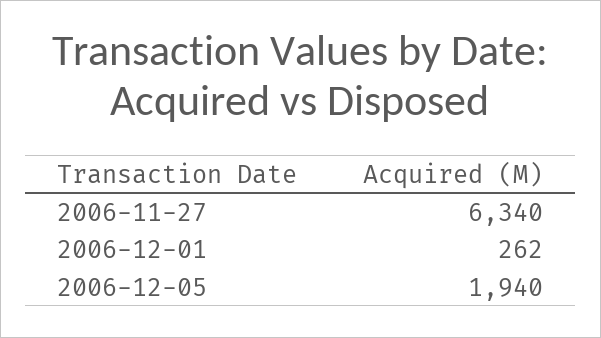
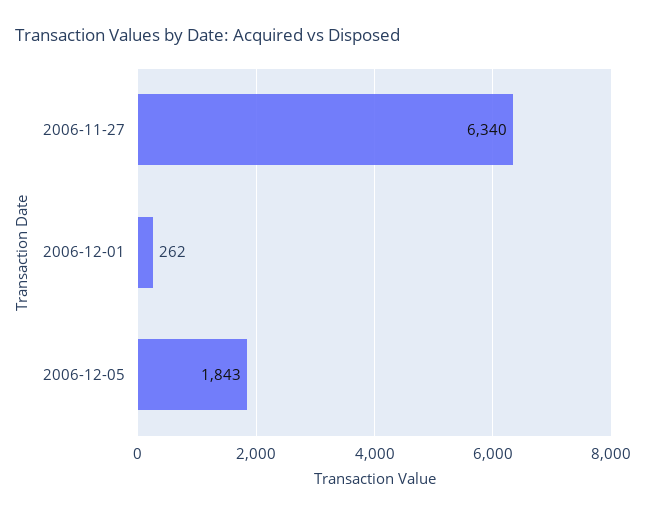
  {
    "2006-11-27": 6340,
    "2006-12-01": 262,
-   "2006-12-05": 1940
+   "2006-12-05": 1843
  }

